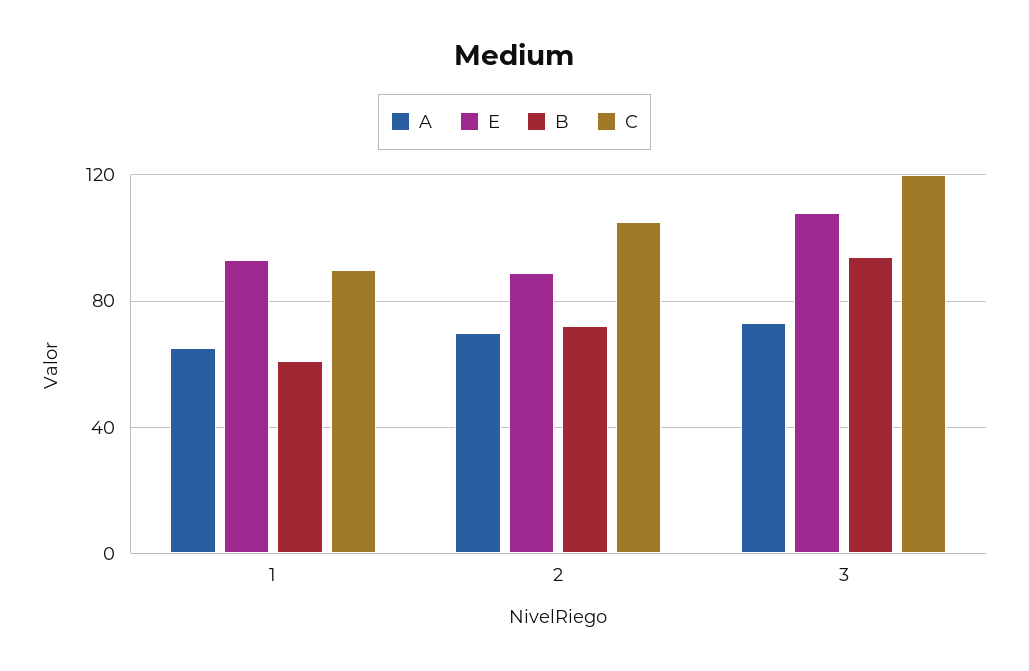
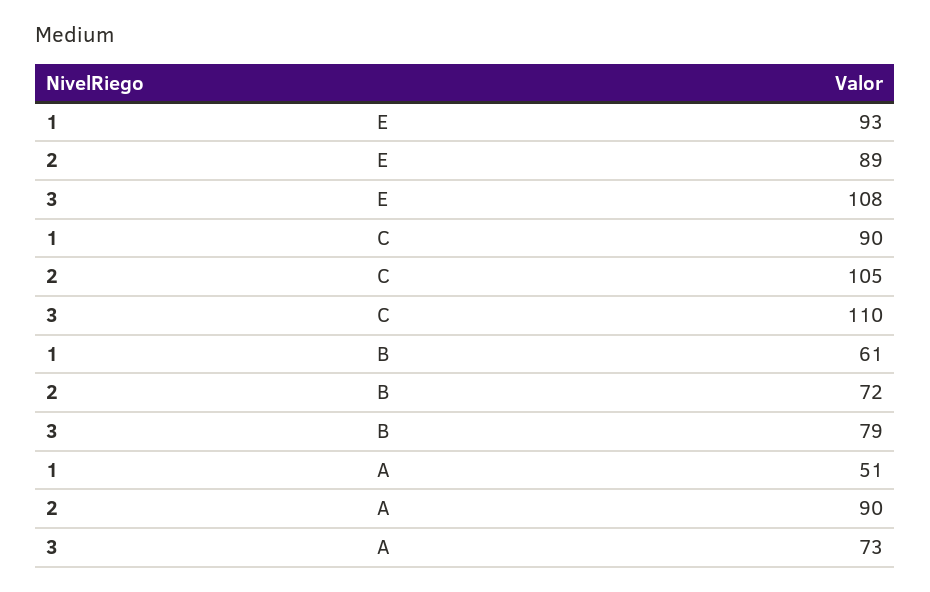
  {
    "A": {
-     "1": 65,
+     "1": 51,
-     "2": 70,
+     "2": 90,
      "3": 73
    },
    "E": {
      "1": 93,
      "2": 89,
      "3": 108
    },
    "B": {
      "1": 61,
      "2": 72,
-     "3": 95
+     "3": 79
    },
    "C": {
      "1": 90,
      "2": 105,
-     "3": 120
+     "3": 110
    }
  }

